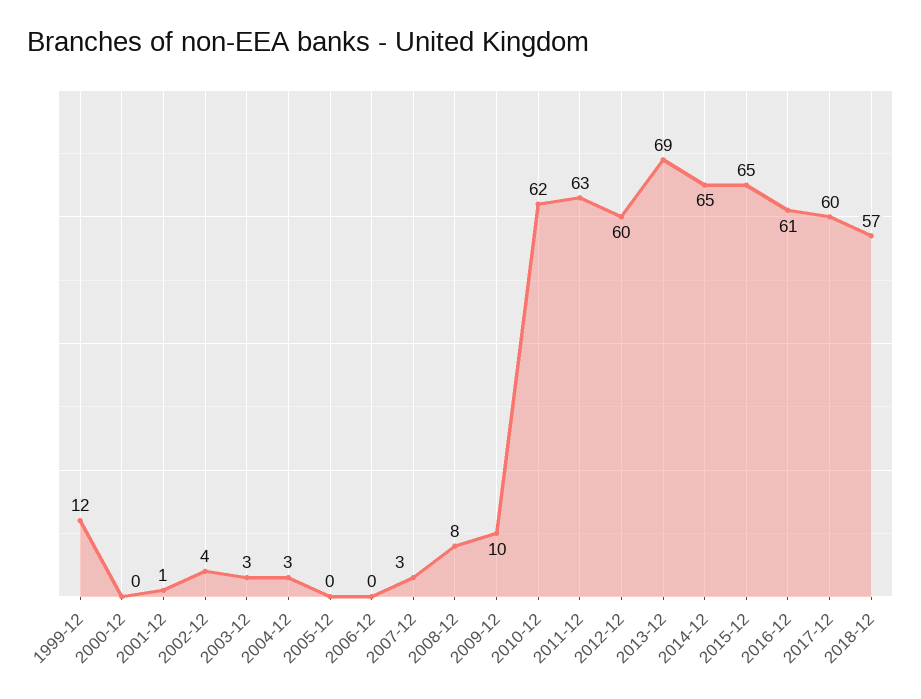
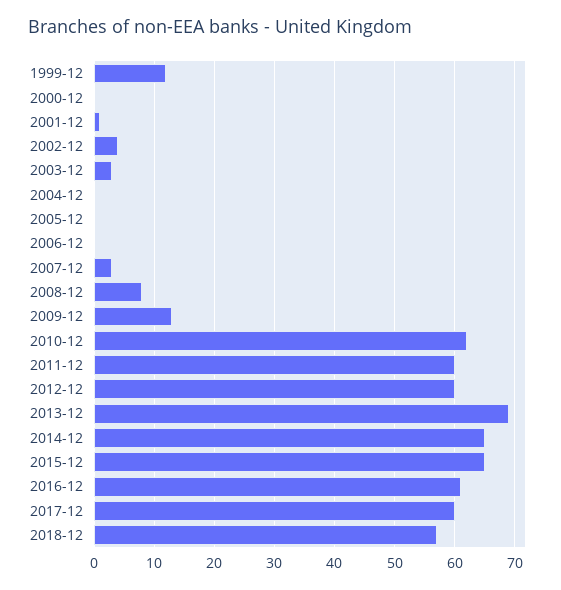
  {
    "1999-12": 12,
    "2000-12": 0,
    "2001-12": 1,
    "2002-12": 4,
    "2003-12": 3,
-   "2004-12": 3,
+   "2004-12": 0,
    "2005-12": 0,
    "2006-12": 0,
    "2007-12": 3,
    "2008-12": 8,
-   "2009-12": 10,
+   "2009-12": 13,
    "2010-12": 62,
-   "2011-12": 63,
+   "2011-12": 60,
    "2012-12": 60,
    "2013-12": 69,
    "2014-12": 65,
    "2015-12": 65,
    "2016-12": 61,
    "2017-12": 60,
    "2018-12": 57
  }

